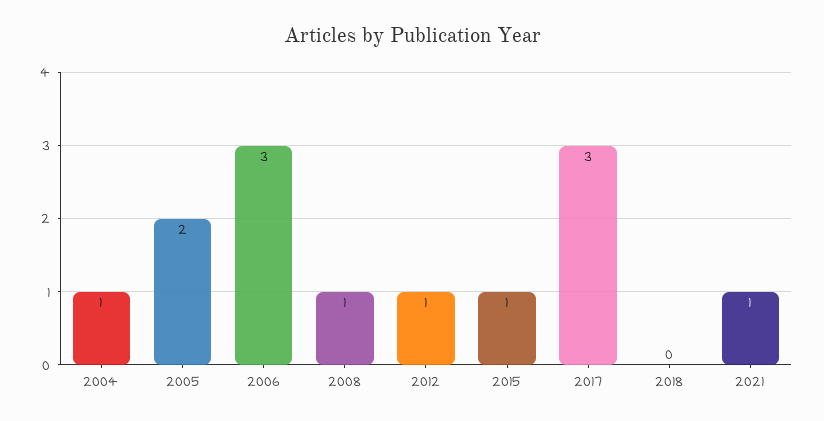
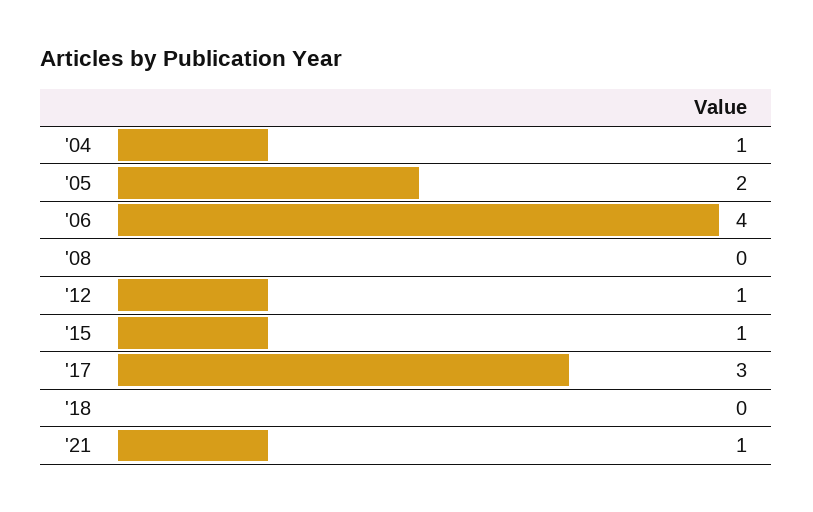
  {
    "2004": 1,
    "2005": 2,
-   "2006": 3,
+   "2006": 4,
-   "2008": 1,
+   "2008": 0,
    "2012": 1,
    "2015": 1,
    "2017": 3,
    "2018": 0,
    "2021": 1
  }

